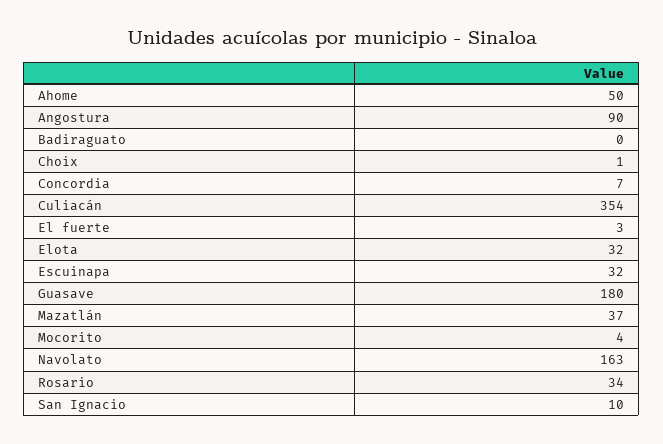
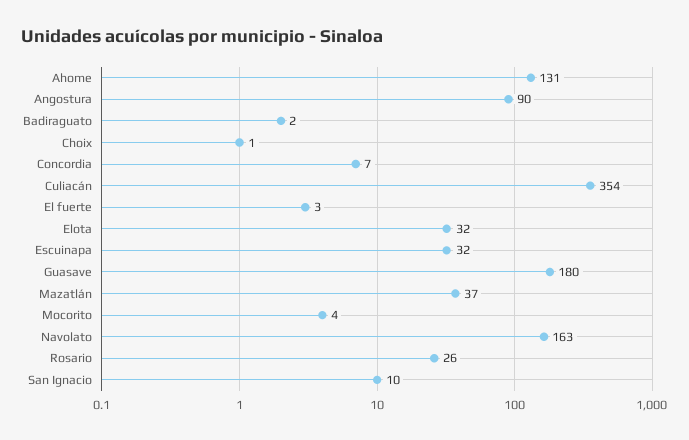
  {
-   "Ahome": 50,
+   "Ahome": 131,
    "Angostura": 90,
-   "Badiraguato": 0,
+   "Badiraguato": 2,
    "Choix": 1,
    "Concordia": 7,
    "Culiacán": 354,
    "El fuerte": 3,
    "Elota": 32,
    "Escuinapa": 32,
    "Guasave": 180,
    "Mazatlán": 37,
    "Mocorito": 4,
    "Navolato": 163,
-   "Rosario": 34,
+   "Rosario": 26,
    "San Ignacio": 10
  }

